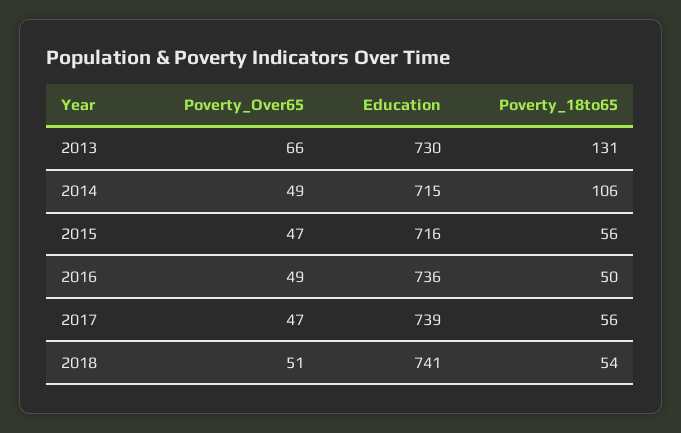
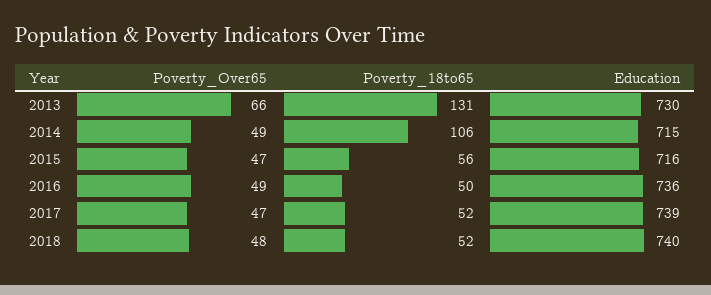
  {
    "Poverty_Over65": {
      "2013": 66,
      "2014": 49,
      "2015": 47,
      "2016": 49,
      "2017": 47,
-     "2018": 51
+     "2018": 48
    },
    "Education": {
      "2013": 730,
      "2014": 715,
      "2015": 716,
      "2016": 736,
      "2017": 739,
-     "2018": 741
+     "2018": 740
    },
    "Poverty_18to65": {
      "2013": 131,
      "2014": 106,
      "2015": 56,
      "2016": 50,
-     "2017": 56,
+     "2017": 52,
-     "2018": 54
+     "2018": 52
    }
  }

